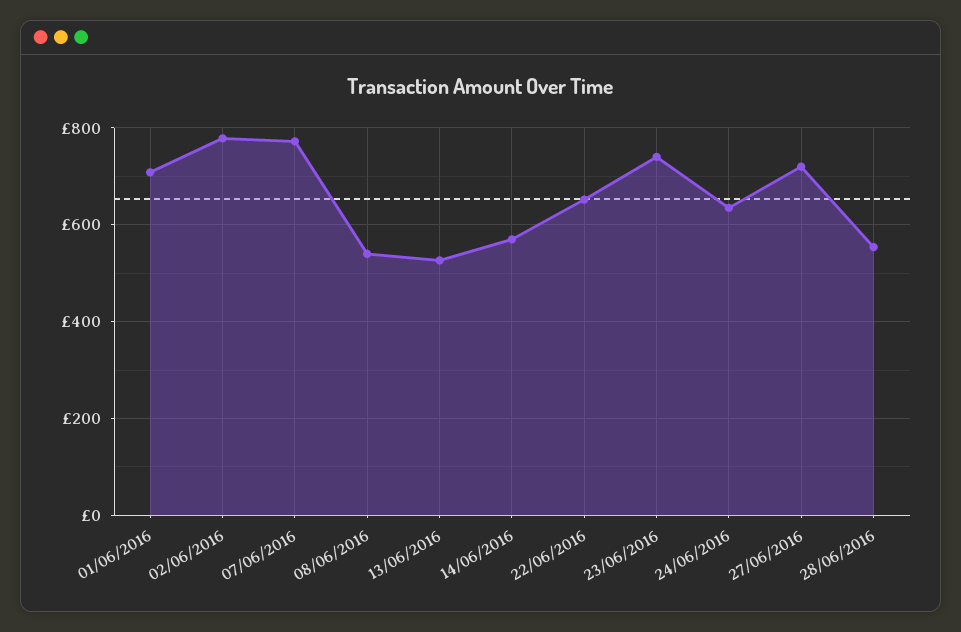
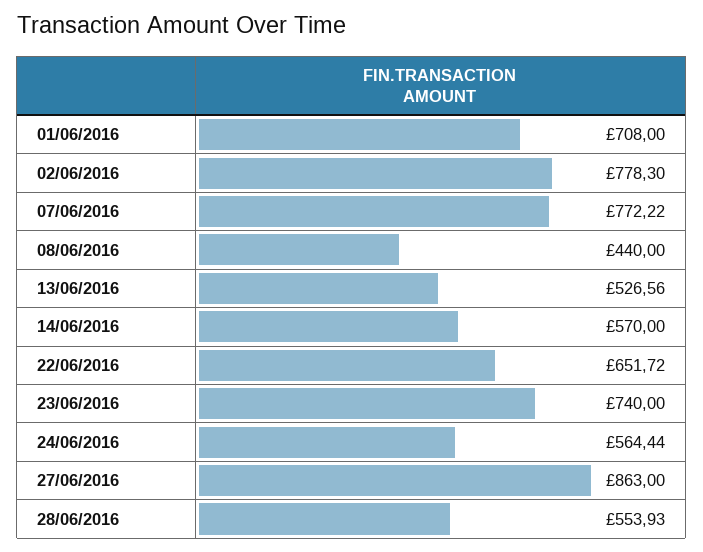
  {
    "01/06/2016": 708,
    "02/06/2016": 778.3,
    "07/06/2016": 772.22,
-   "08/06/2016": 540,
+   "08/06/2016": 440,
    "13/06/2016": 526.56,
    "14/06/2016": 570,
    "22/06/2016": 651.72,
    "23/06/2016": 740,
-   "24/06/2016": 640,
+   "24/06/2016": 564.44,
-   "27/06/2016": 720,
+   "27/06/2016": 863,
    "28/06/2016": 553.93
  }

